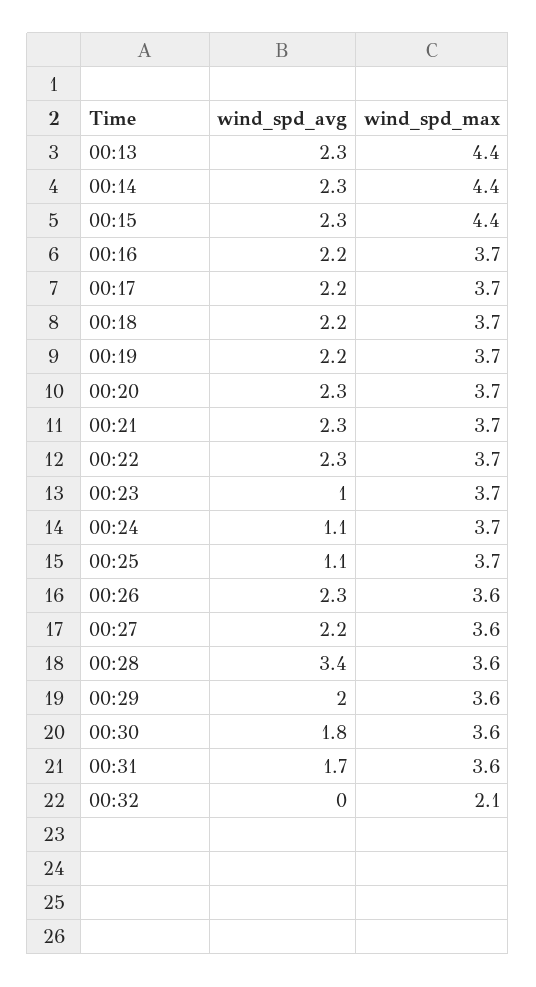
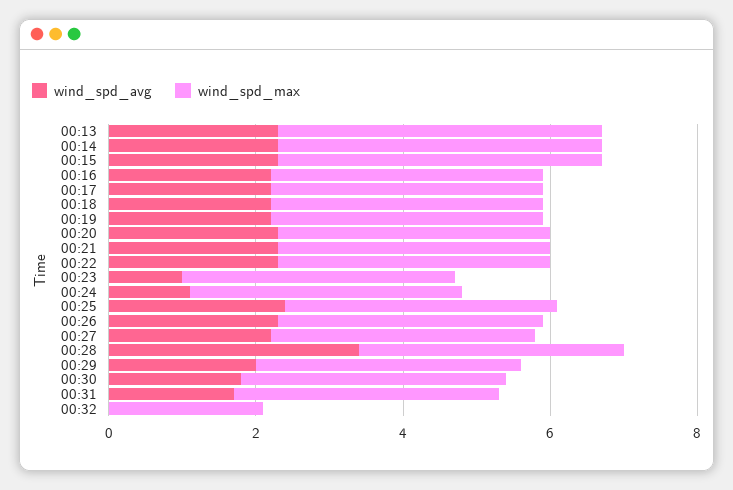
  {
    "wind_spd_avg": {
      "00:13": 2.3,
      "00:14": 2.3,
      "00:15": 2.3,
      "00:16": 2.2,
      "00:17": 2.2,
      "00:18": 2.2,
      "00:19": 2.2,
      "00:20": 2.3,
      "00:21": 2.3,
      "00:22": 2.3,
      "00:23": 1,
      "00:24": 1.1,
-     "00:25": 1.1,
+     "00:25": 2.5,
      "00:26": 2.3,
      "00:27": 2.2,
      "00:28": 3.4,
      "00:29": 2,
      "00:30": 1.8,
      "00:31": 1.7,
      "00:32": 0
    },
    "wind_spd_max": {
      "00:13": 4.4,
      "00:14": 4.4,
      "00:15": 4.4,
      "00:16": 3.7,
      "00:17": 3.7,
      "00:18": 3.7,
      "00:19": 3.7,
      "00:20": 3.7,
      "00:21": 3.7,
      "00:22": 3.7,
      "00:23": 3.7,
      "00:24": 3.7,
      "00:25": 3.7,
      "00:26": 3.6,
      "00:27": 3.6,
      "00:28": 3.6,
      "00:29": 3.6,
      "00:30": 3.6,
      "00:31": 3.6,
      "00:32": 2.1
    }
  }

